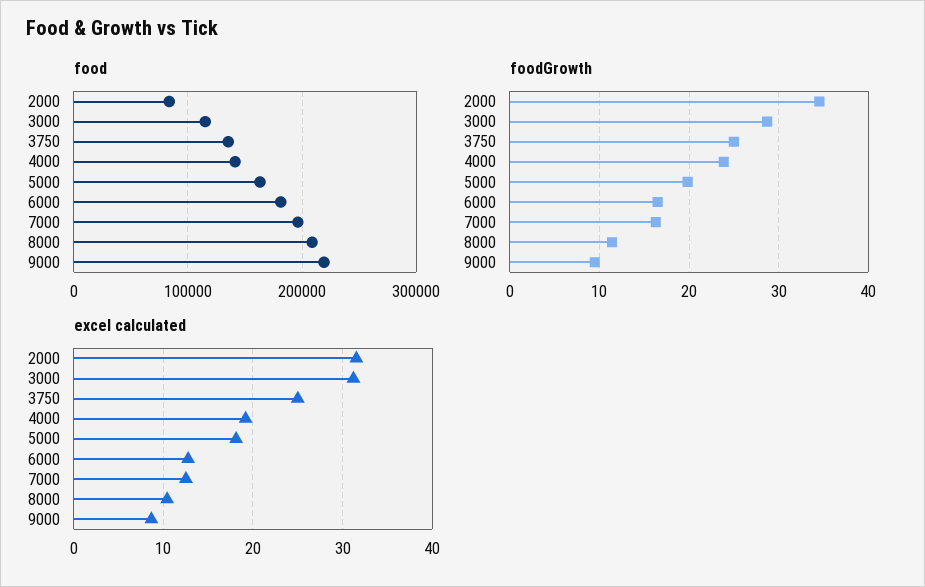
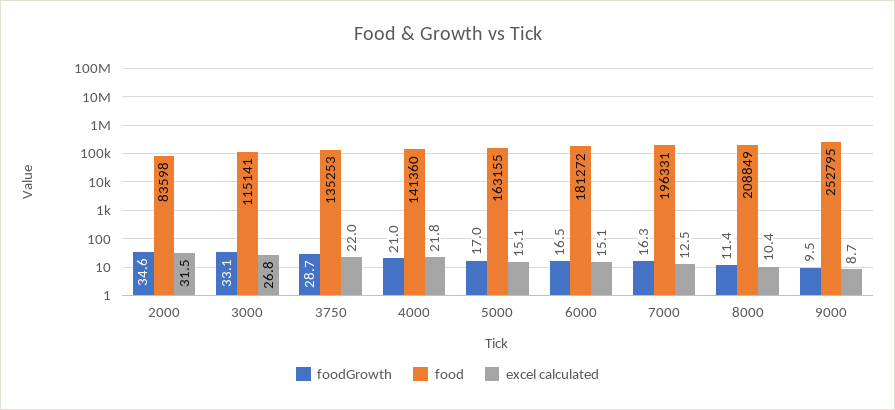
  {
    "food": {
      "2000": 83598,
      "3000": 115141,
      "3750": 135253,
      "4000": 141360,
      "5000": 163155,
      "6000": 181272,
      "7000": 196331,
      "8000": 208849,
-     "9000": 220000
+     "9000": 252795
    },
    "foodGrowth": {
      "2000": 34.6,
-     "3000": 29,
+     "3000": 33.1,
-     "3750": 25,
+     "3750": 28.7,
-     "4000": 24,
+     "4000": 21,
-     "5000": 20,
+     "5000": 17,
      "6000": 16.5,
      "7000": 16.3,
      "8000": 11.4,
      "9000": 9.5
    },
    "excel calculated": {
      "2000": 31.5,
-     "3000": 31,
+     "3000": 26.8,
-     "3750": 25,
+     "3750": 22,
-     "4000": 19,
+     "4000": 21.8,
-     "5000": 18,
+     "5000": 15.1,
-     "6000": 13,
+     "6000": 15.1,
      "7000": 12.5,
      "8000": 10.4,
      "9000": 8.7
    }
  }

